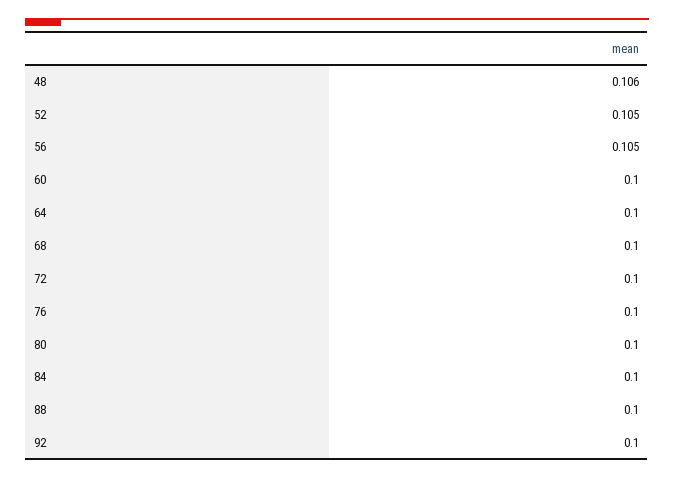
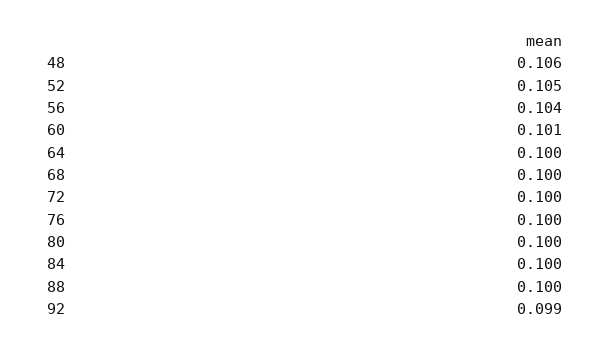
  {
    "48": 0.106,
    "52": 0.105,
-   "56": 0.105,
+   "56": 0.104,
-   "60": 0.1,
+   "60": 0.101,
    "64": 0.1,
    "68": 0.1,
    "72": 0.1,
    "76": 0.1,
    "80": 0.1,
    "84": 0.1,
    "88": 0.1,
-   "92": 0.1
+   "92": 0.099
  }

